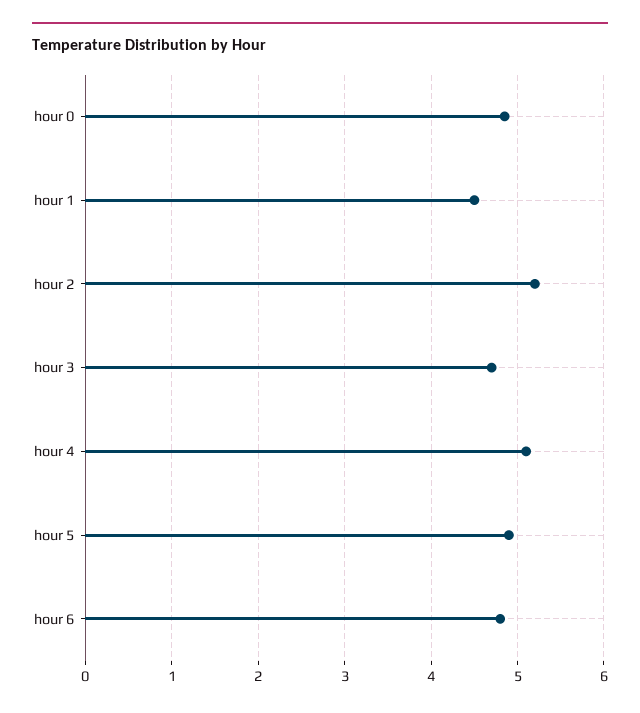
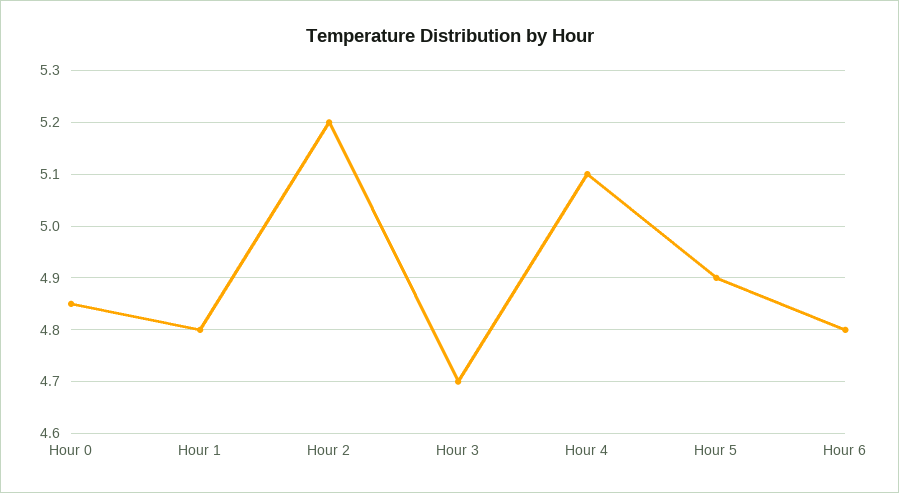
  {
    "hour 0": 4.85,
-   "hour 1": 4.5,
+   "hour 1": 4.8,
    "hour 2": 5.2,
    "hour 3": 4.7,
    "hour 4": 5.1,
    "hour 5": 4.9,
    "hour 6": 4.8
  }

